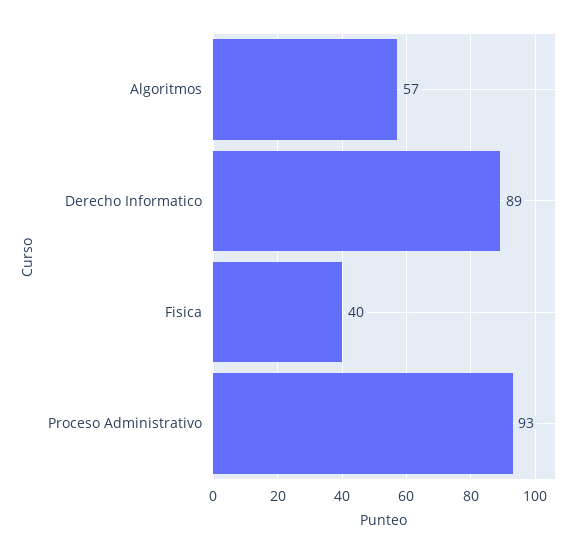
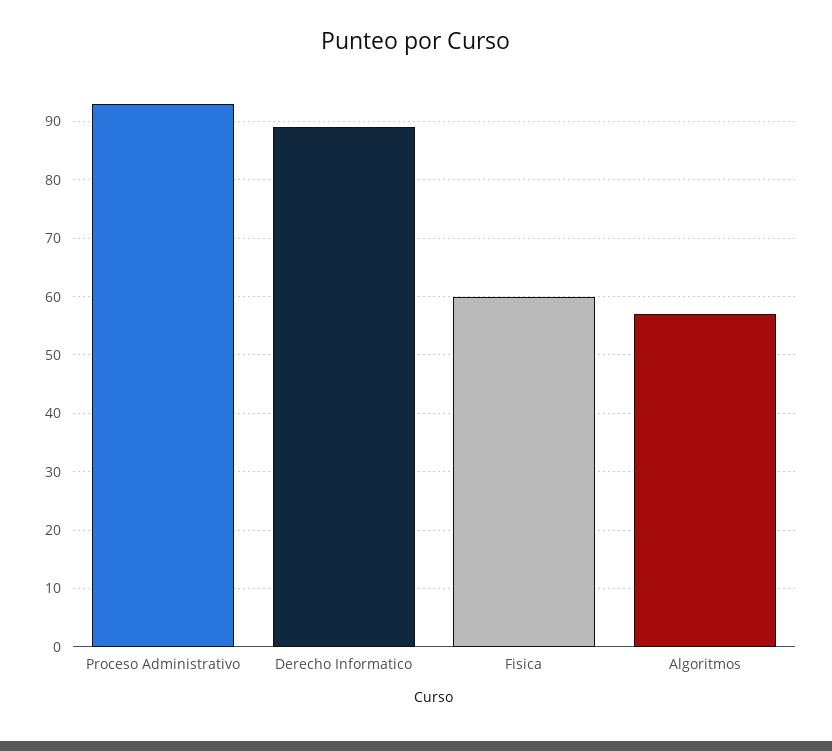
  {
    "Algoritmos": 57,
    "Derecho Informatico": 89,
-   "Fisica": 40,
+   "Fisica": 60,
    "Proceso Administrativo": 93
  }

